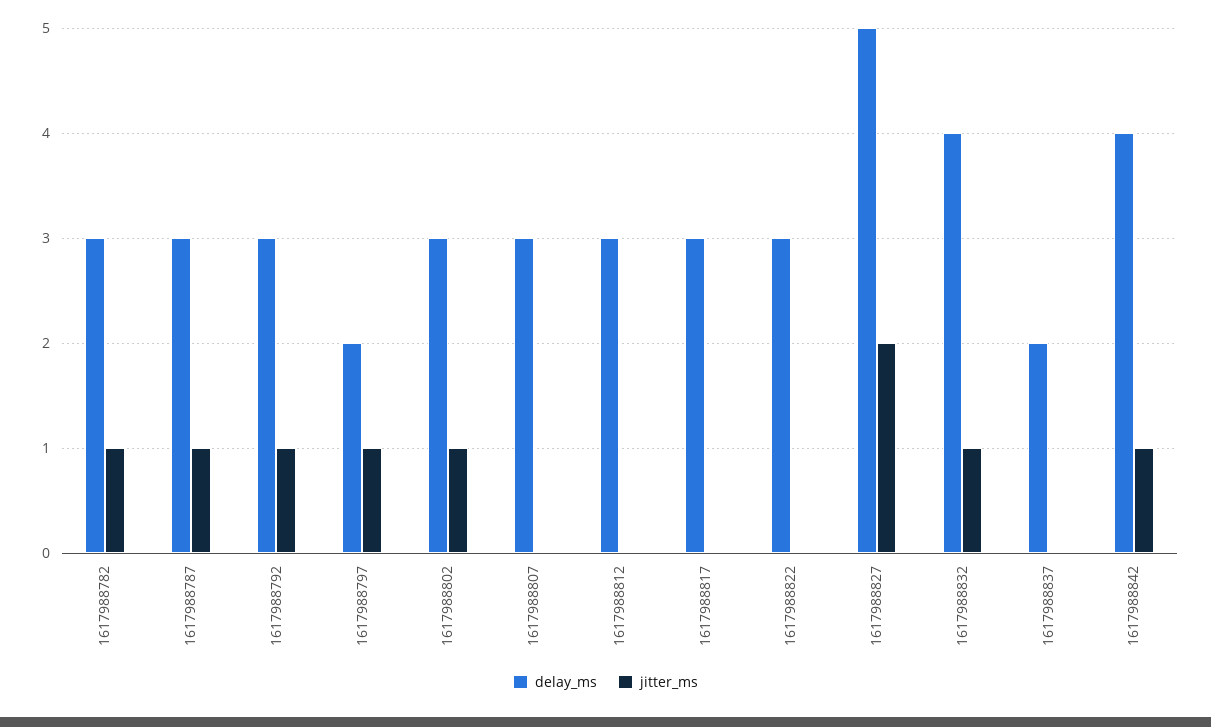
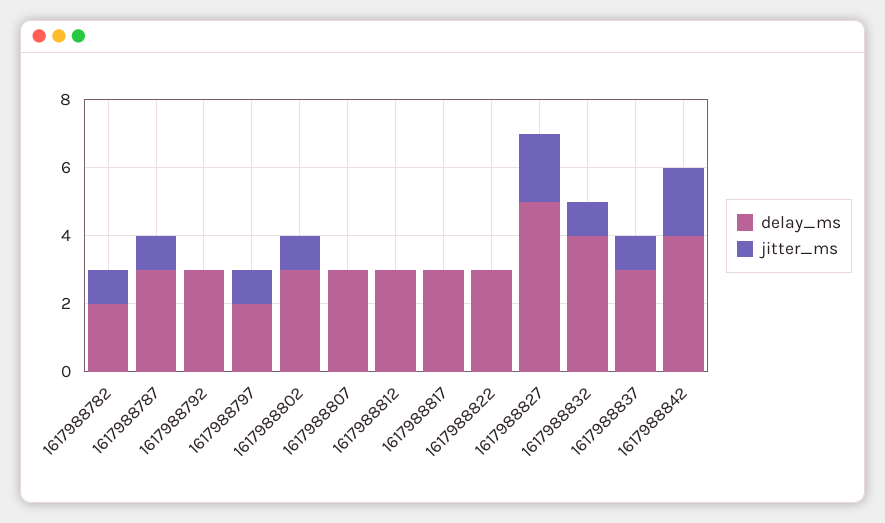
  {
    "delay_ms": {
-     "1617988782": 3,
+     "1617988782": 2,
      "1617988787": 3,
      "1617988792": 3,
      "1617988797": 2,
      "1617988802": 3,
      "1617988807": 3,
      "1617988812": 3,
      "1617988817": 3,
      "1617988822": 3,
      "1617988827": 5,
      "1617988832": 4,
-     "1617988837": 2,
+     "1617988837": 3,
      "1617988842": 4
    },
    "jitter_ms": {
      "1617988782": 1,
      "1617988787": 1,
-     "1617988792": 1,
+     "1617988792": 0,
      "1617988797": 1,
      "1617988802": 1,
      "1617988807": 0,
      "1617988812": 0,
      "1617988817": 0,
      "1617988822": 0,
      "1617988827": 2,
      "1617988832": 1,
-     "1617988837": 0,
+     "1617988837": 1,
-     "1617988842": 1
+     "1617988842": 2
    }
  }

